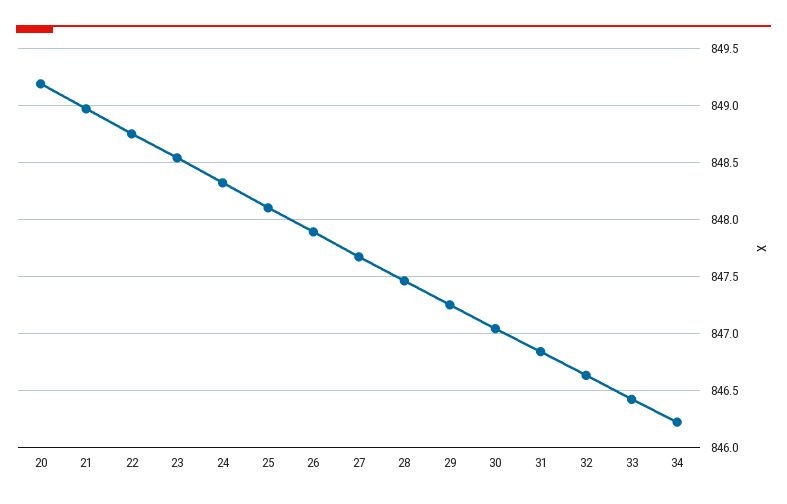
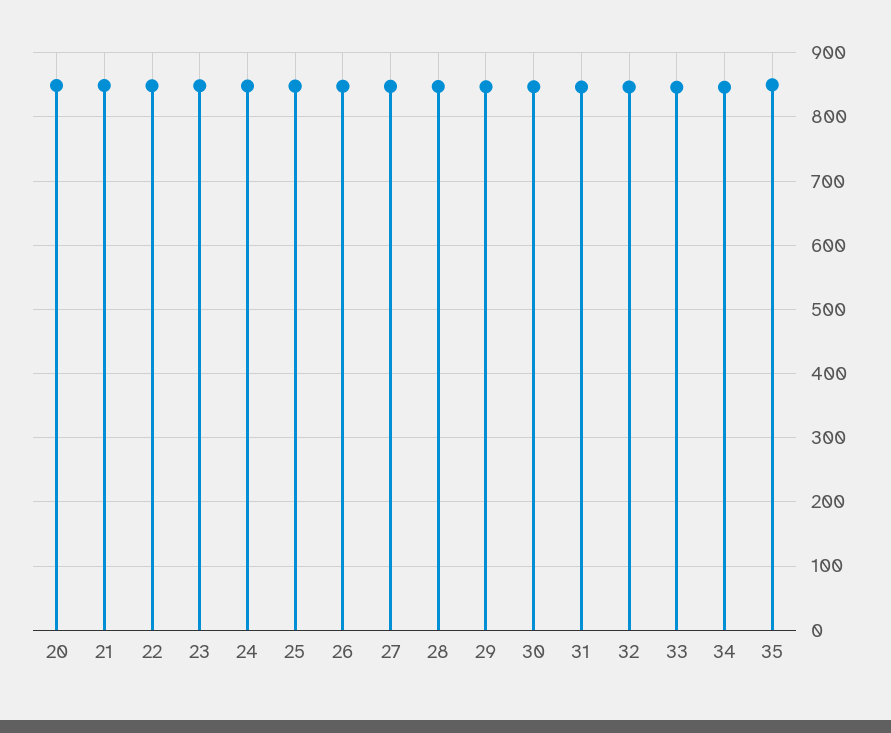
  {
    "20": 849.2,
    "21": 849,
    "22": 848.8,
    "23": 848.5,
    "24": 848.3,
    "25": 848.1,
    "26": 847.9,
    "27": 847.7,
    "28": 847.5,
    "29": 847.3,
    "30": 847,
    "31": 846.8,
    "32": 846.6,
    "33": 846.4,
-   "34": 846.2
+   "34": 846.2,
+   "35": 850
  }

